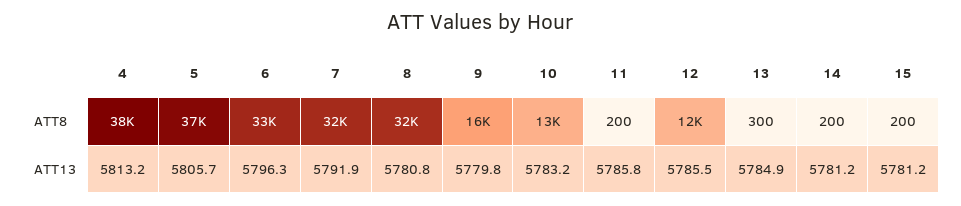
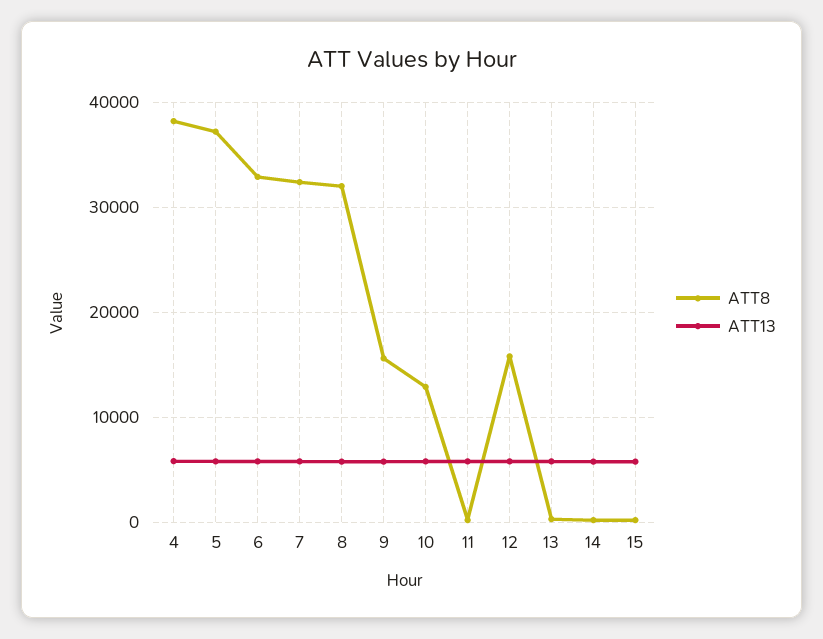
  {
    "ATT8": {
      "4": 38000,
      "5": 37000,
      "6": 33000,
      "7": 32000,
      "8": 32000,
      "9": 16000,
      "10": 13000,
      "11": 200,
-     "12": 12000,
+     "12": 16000,
      "13": 300,
      "14": 200,
      "15": 200
    },
    "ATT13": {
      "4": 5813.2,
      "5": 5805.7,
      "6": 5796.3,
      "7": 5791.9,
      "8": 5780.8,
      "9": 5779.8,
      "10": 5783.2,
      "11": 5785.8,
      "12": 5785.5,
      "13": 5784.9,
      "14": 5781.2,
      "15": 5781.2
    }
  }

